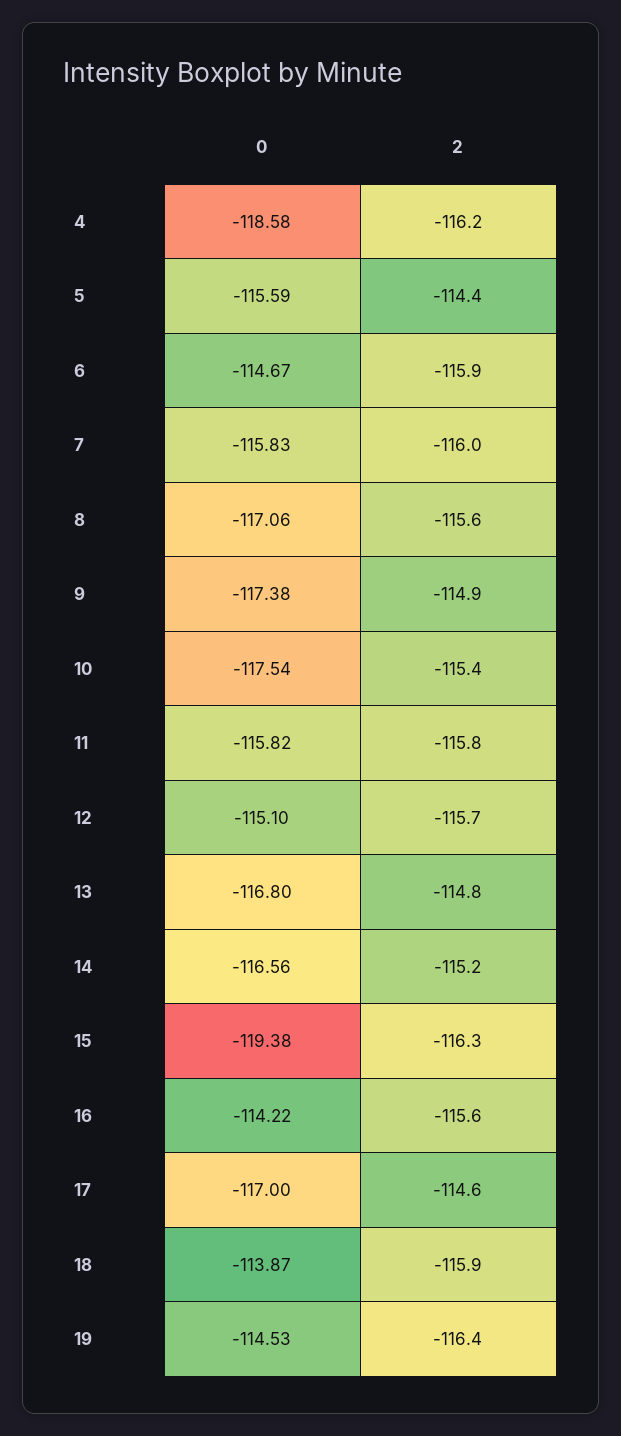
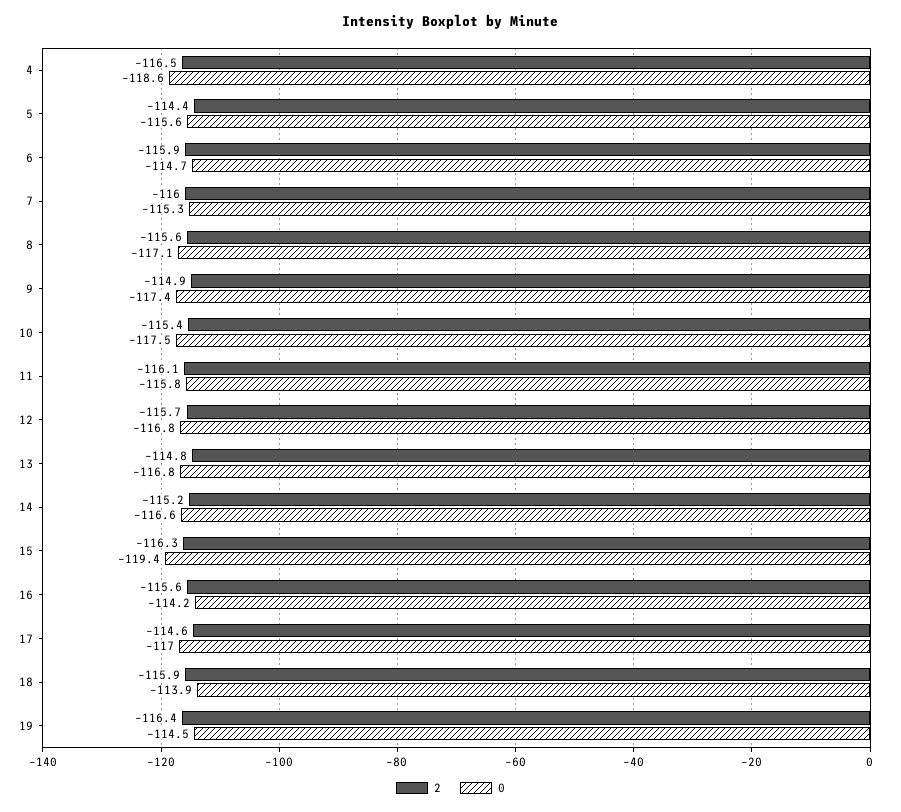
  {
    "0": {
      "4": -118.58,
      "5": -115.59,
      "6": -114.67,
-     "7": -115.83,
+     "7": -115.3,
      "8": -117.06,
      "9": -117.38,
      "10": -117.54,
      "11": -115.82,
-     "12": -115.1,
+     "12": -116.8,
      "13": -116.8,
      "14": -116.56,
      "15": -119.38,
      "16": -114.22,
      "17": -117,
      "18": -113.87,
      "19": -114.53
    },
    "2": {
-     "4": -116.2,
+     "4": -116.5,
      "5": -114.4,
      "6": -115.9,
      "7": -116,
      "8": -115.6,
      "9": -114.9,
      "10": -115.4,
-     "11": -115.8,
+     "11": -116.1,
      "12": -115.7,
      "13": -114.8,
      "14": -115.2,
      "15": -116.3,
      "16": -115.6,
      "17": -114.6,
      "18": -115.9,
      "19": -116.4
    }
  }

